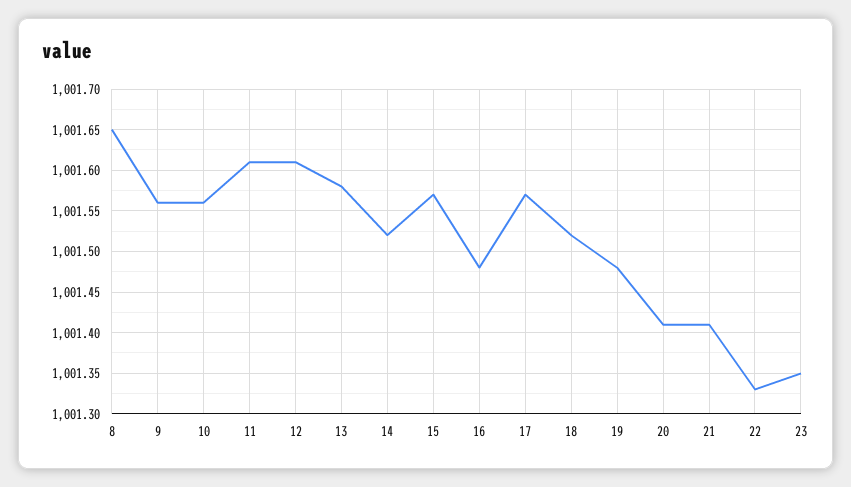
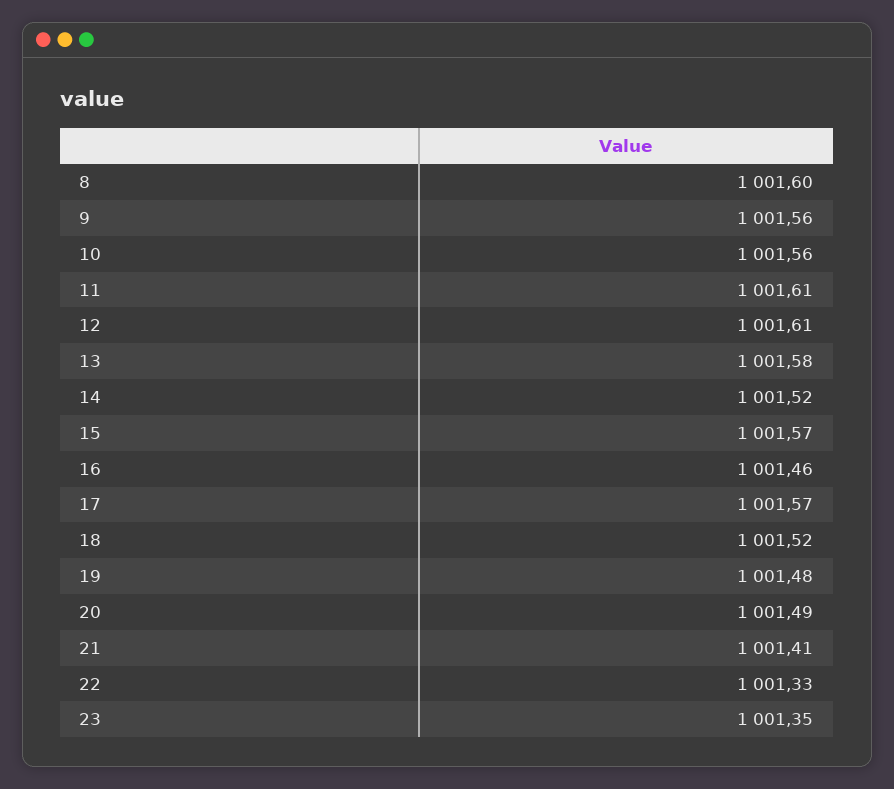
  {
-   "8": 1001.65,
+   "8": 1001.6,
    "9": 1001.56,
    "10": 1001.56,
    "11": 1001.61,
    "12": 1001.61,
    "13": 1001.58,
    "14": 1001.52,
    "15": 1001.57,
-   "16": 1001.48,
+   "16": 1001.46,
    "17": 1001.57,
    "18": 1001.52,
    "19": 1001.48,
-   "20": 1001.41,
+   "20": 1001.49,
    "21": 1001.41,
    "22": 1001.33,
    "23": 1001.35
  }

